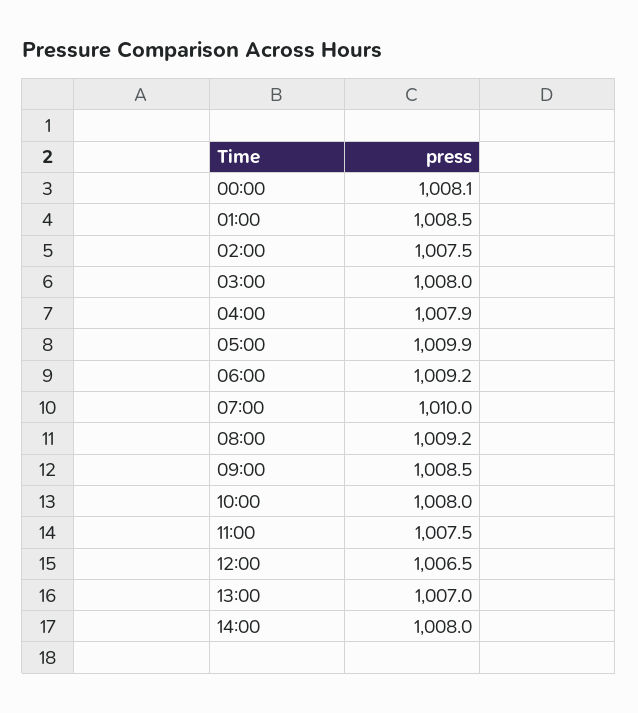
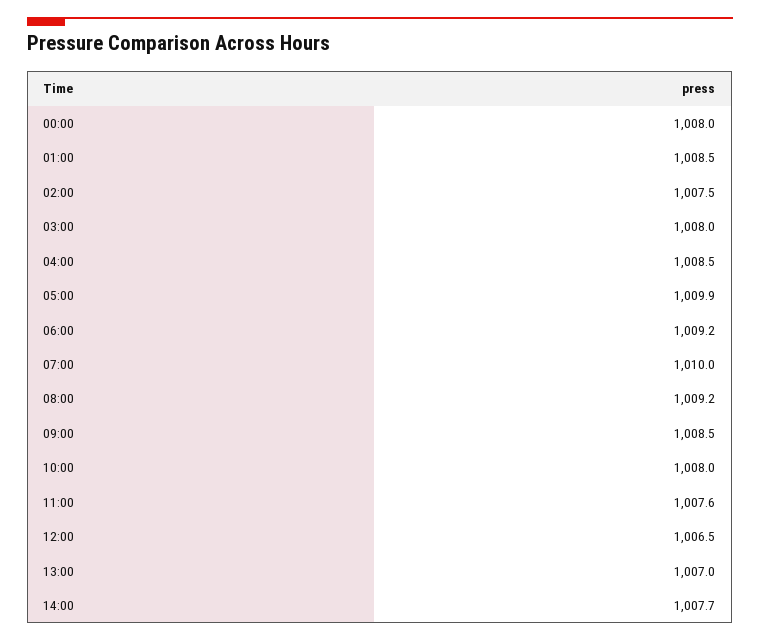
  {
-   "00:00": 1008.1,
+   "00:00": 1008,
    "01:00": 1008.5,
    "02:00": 1007.5,
    "03:00": 1008,
-   "04:00": 1007.9,
+   "04:00": 1008.5,
    "05:00": 1009.9,
    "06:00": 1009.2,
    "07:00": 1010,
    "08:00": 1009.2,
    "09:00": 1008.5,
    "10:00": 1008,
-   "11:00": 1007.5,
+   "11:00": 1007.6,
    "12:00": 1006.5,
    "13:00": 1007,
-   "14:00": 1008
+   "14:00": 1007.7
  }

